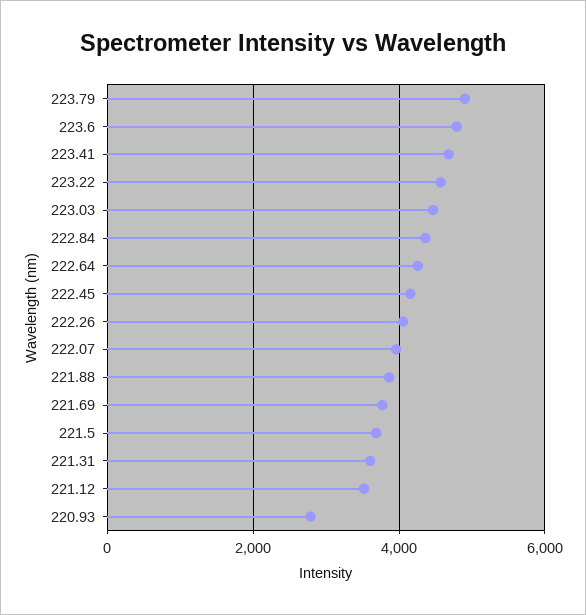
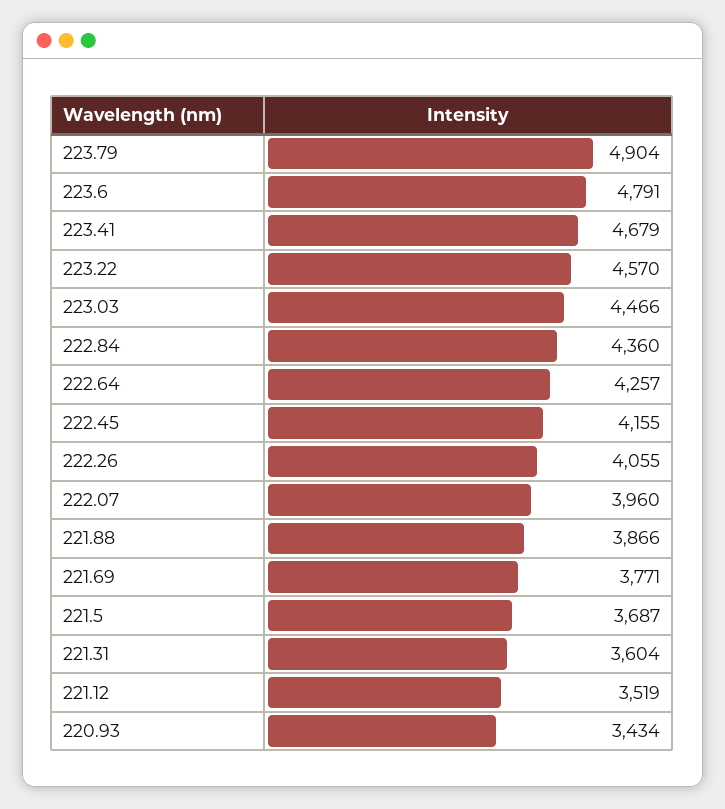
  {
    "223.79": 4904,
    "223.6": 4791,
    "223.41": 4679,
    "223.22": 4570,
    "223.03": 4466,
    "222.84": 4360,
    "222.64": 4257,
    "222.45": 4155,
    "222.26": 4055,
    "222.07": 3960,
    "221.88": 3866,
    "221.69": 3771,
    "221.5": 3687,
    "221.31": 3604,
    "221.12": 3519,
-   "220.93": 2800
+   "220.93": 3434
  }

